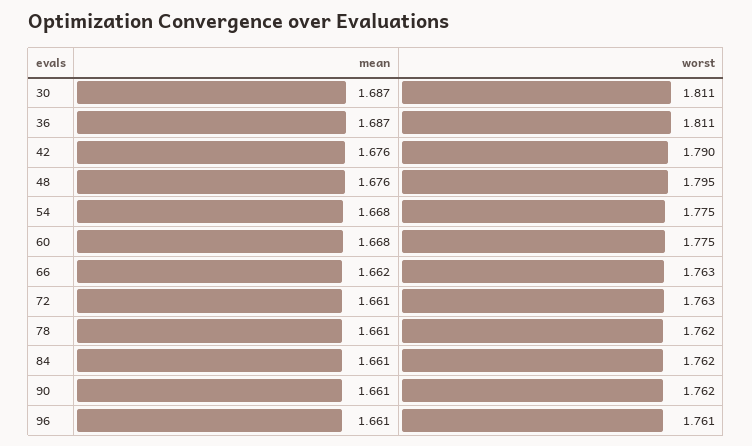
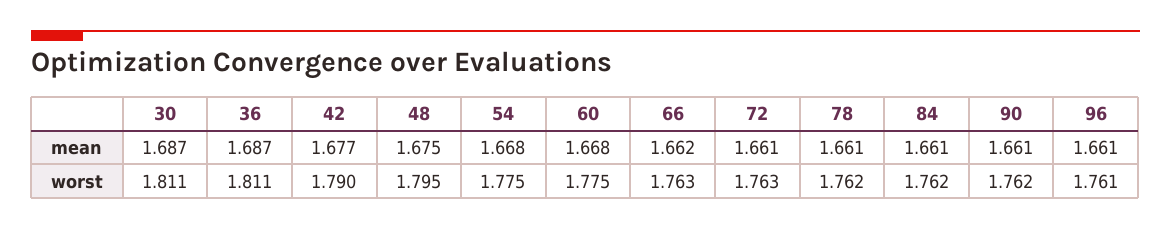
  {
    "mean": {
      "30": 1.687,
      "36": 1.687,
-     "42": 1.676,
+     "42": 1.677,
-     "48": 1.676,
+     "48": 1.675,
      "54": 1.668,
      "60": 1.668,
      "66": 1.662,
      "72": 1.661,
      "78": 1.661,
      "84": 1.661,
      "90": 1.661,
      "96": 1.661
    },
    "worst": {
      "30": 1.811,
      "36": 1.811,
      "42": 1.79,
      "48": 1.795,
      "54": 1.775,
      "60": 1.775,
      "66": 1.763,
      "72": 1.763,
      "78": 1.762,
      "84": 1.762,
      "90": 1.762,
      "96": 1.761
    }
  }

